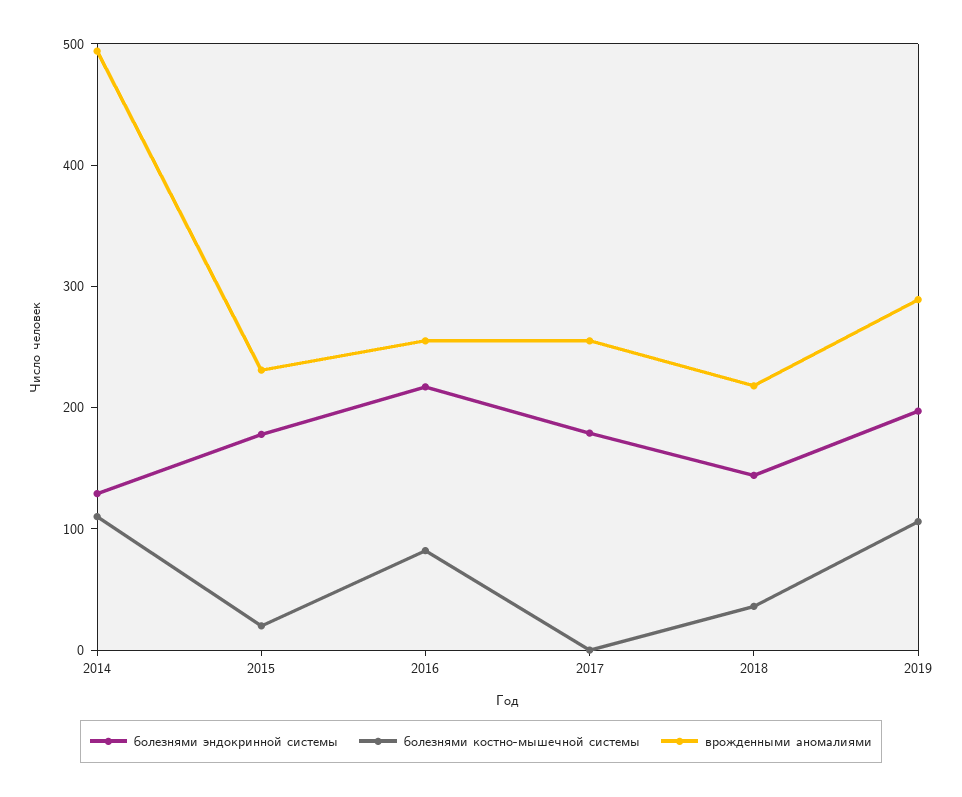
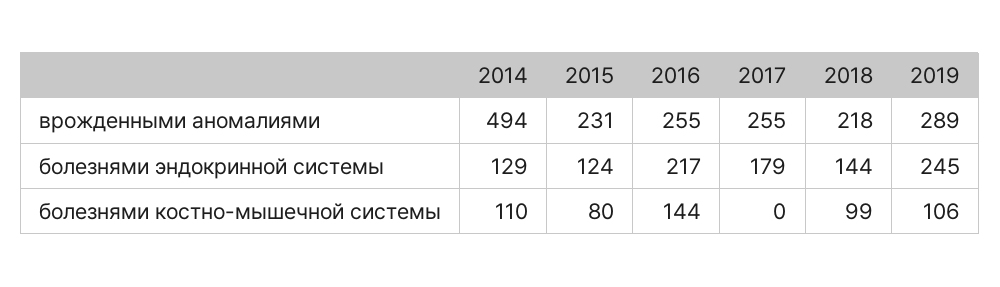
  {
    "болезнями эндокринной системы": {
      "2014": 129,
-     "2015": 180,
+     "2015": 124,
      "2016": 217,
      "2017": 179,
      "2018": 144,
-     "2019": 200
+     "2019": 245
    },
    "болезнями костно-мышечной системы": {
      "2014": 110,
-     "2015": 20,
+     "2015": 80,
-     "2016": 80,
+     "2016": 144,
      "2017": 0,
-     "2018": 40,
+     "2018": 99,
      "2019": 106
    },
    "врожденными аномалиями": {
      "2014": 494,
      "2015": 231,
      "2016": 255,
      "2017": 255,
      "2018": 218,
      "2019": 289
    }
  }

